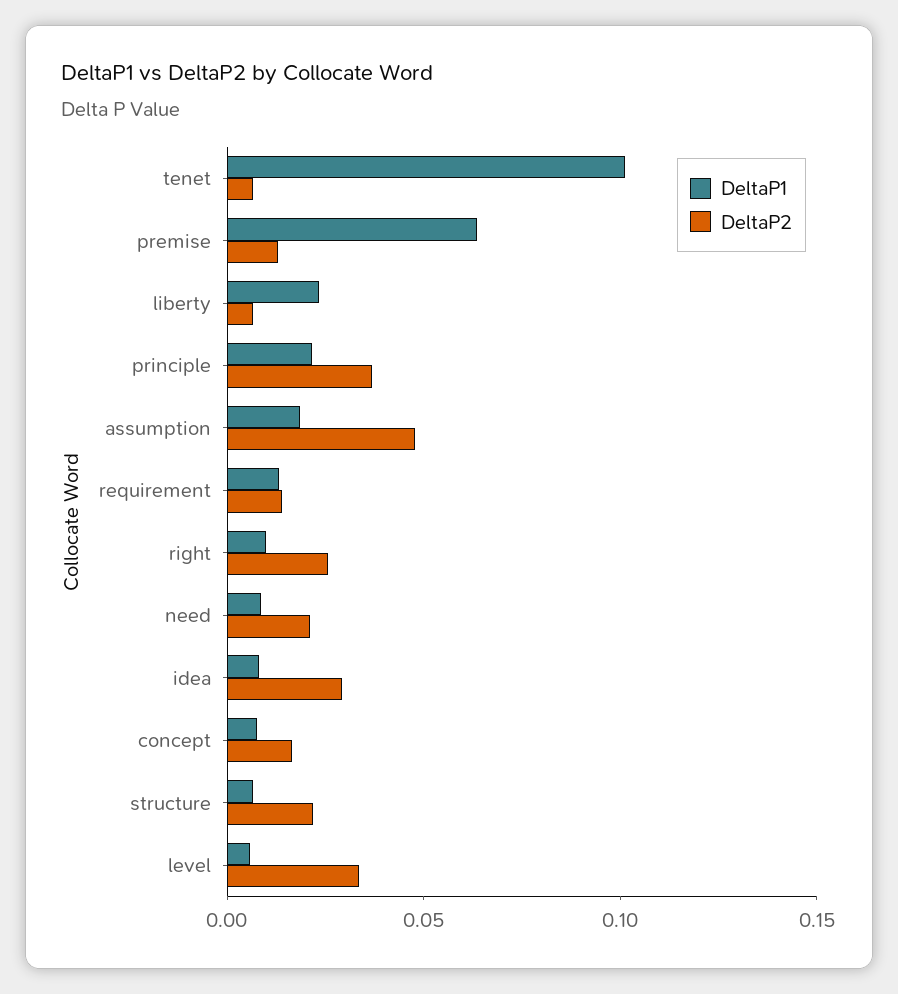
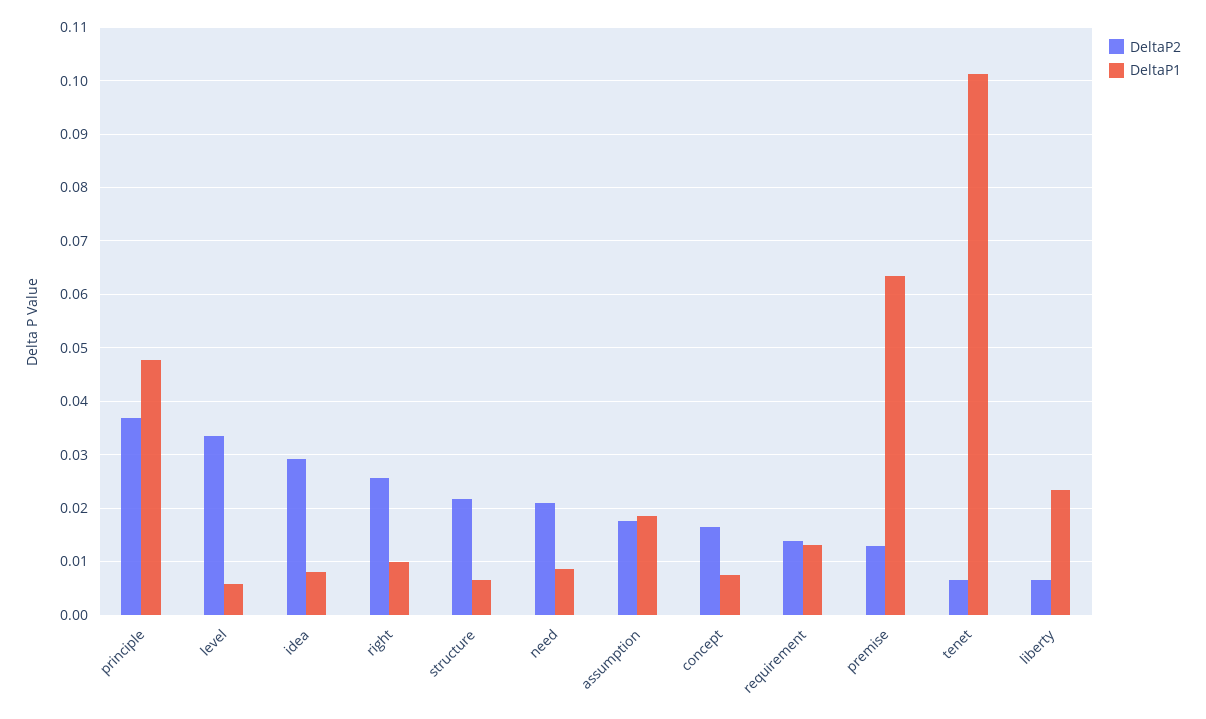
  {
    "DeltaP1": {
      "tenet": 0.102,
      "premise": 0.064,
      "liberty": 0.024,
-     "principle": 0.02,
+     "principle": 0.048,
      "assumption": 0.018,
      "requirement": 0.014,
      "right": 0.01,
      "need": 0.008,
      "idea": 0.008,
      "concept": 0.008,
      "structure": 0.006,
      "level": 0.006
    },
    "DeltaP2": {
      "tenet": 0.006,
      "premise": 0.014,
      "liberty": 0.006,
      "principle": 0.036,
-     "assumption": 0.05,
+     "assumption": 0.018,
      "requirement": 0.014,
      "right": 0.026,
      "need": 0.022,
      "idea": 0.03,
      "concept": 0.016,
      "structure": 0.022,
      "level": 0.034
    }
  }

